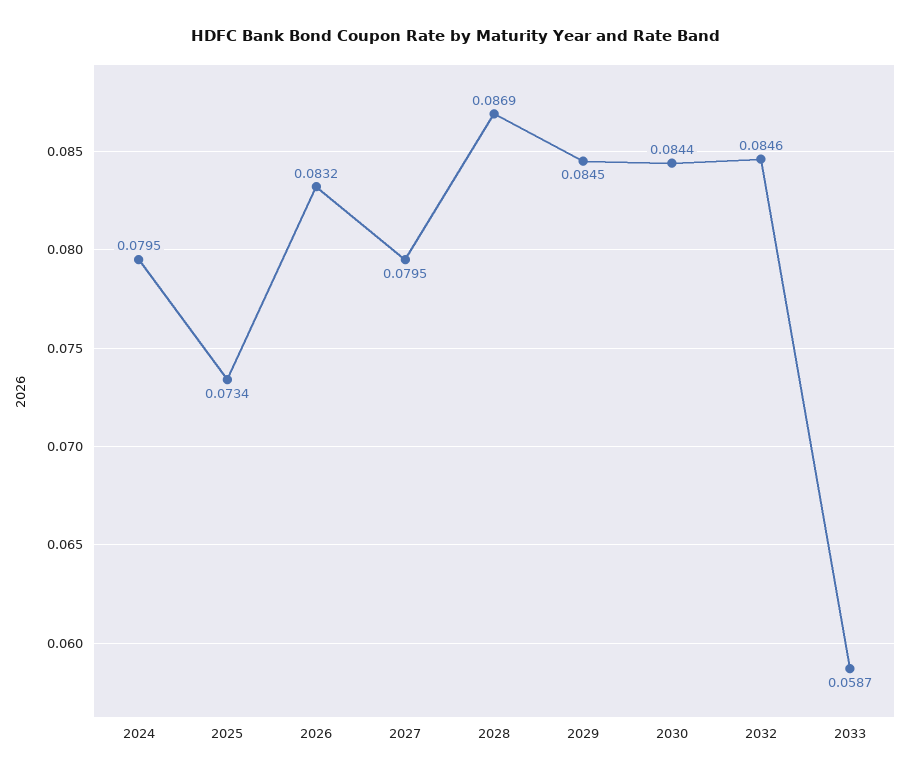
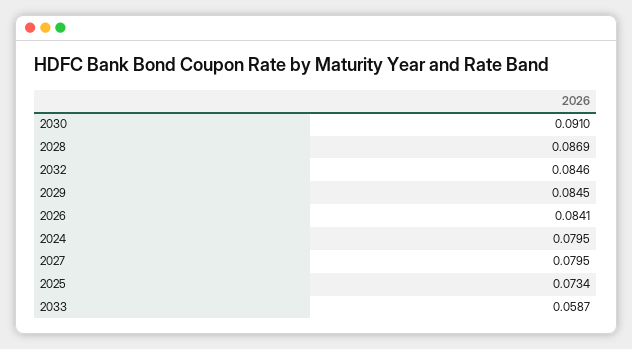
  {
    "2024": 0.0795,
    "2025": 0.0734,
-   "2026": 0.0832,
+   "2026": 0.0841,
    "2027": 0.0795,
    "2028": 0.0869,
    "2029": 0.0845,
-   "2030": 0.0844,
+   "2030": 0.091,
    "2032": 0.0846,
    "2033": 0.0587
  }

